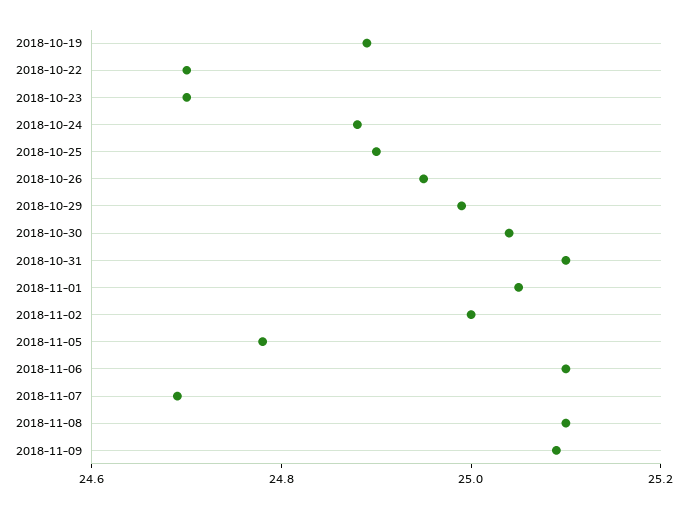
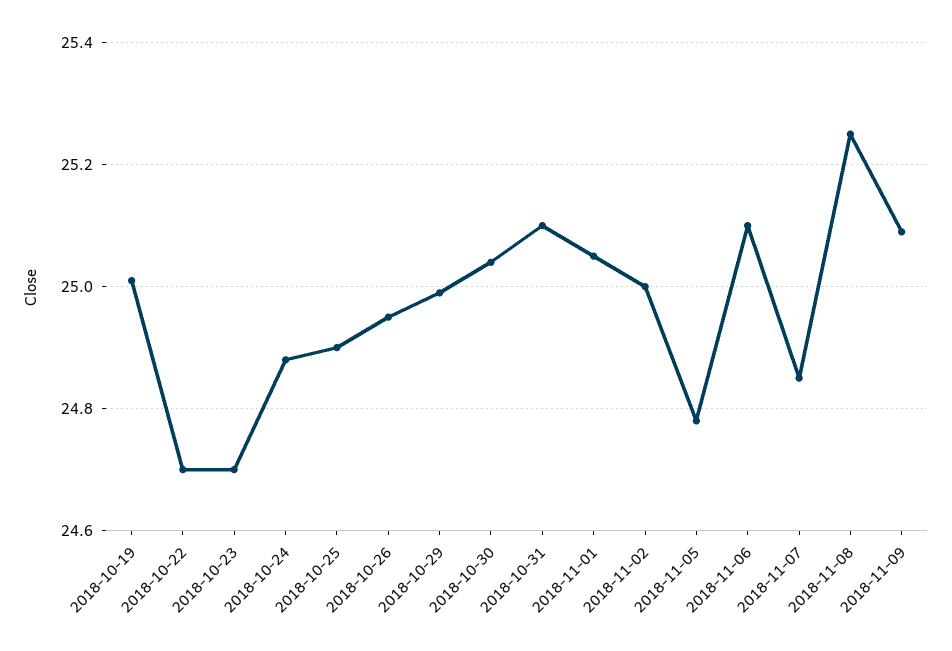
  {
-   "2018-10-19": 24.9,
+   "2018-10-19": 25,
    "2018-10-22": 24.7,
    "2018-10-23": 24.7,
    "2018-10-24": 24.9,
    "2018-10-25": 24.9,
    "2018-10-26": 24.95,
    "2018-10-29": 25,
    "2018-10-30": 25.05,
    "2018-10-31": 25.1,
    "2018-11-01": 25.05,
    "2018-11-02": 25,
    "2018-11-05": 24.8,
    "2018-11-06": 25.1,
-   "2018-11-07": 24.7,
+   "2018-11-07": 24.85,
-   "2018-11-08": 25.1,
+   "2018-11-08": 25.25,
    "2018-11-09": 25.1
  }

